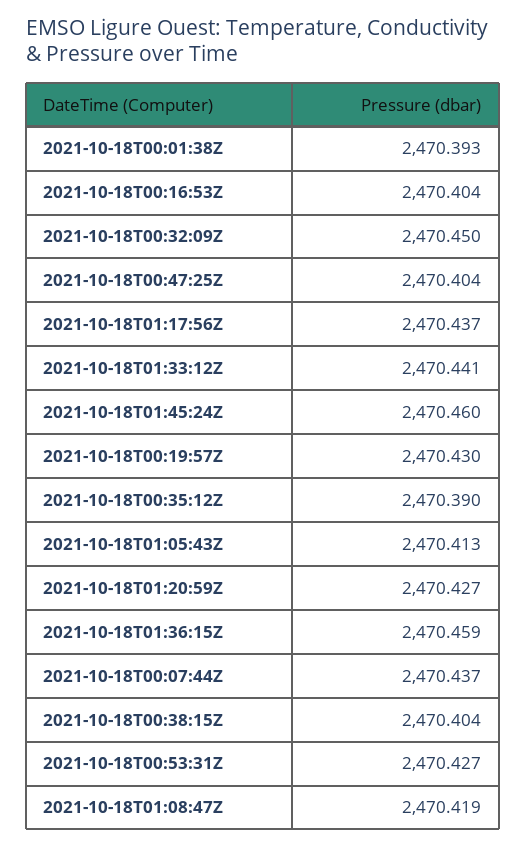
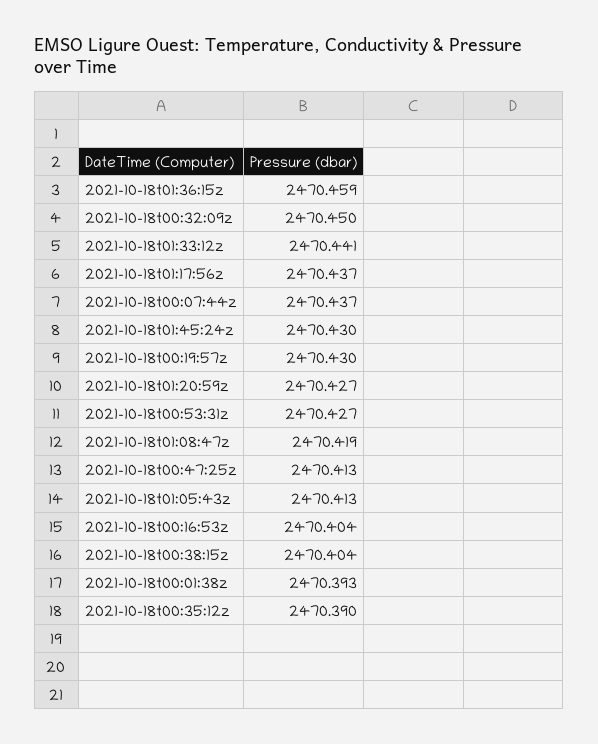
  {
    "2021-10-18T00:01:38Z": 2470.393,
    "2021-10-18T00:16:53Z": 2470.404,
    "2021-10-18T00:32:09Z": 2470.45,
-   "2021-10-18T00:47:25Z": 2470.404,
+   "2021-10-18T00:47:25Z": 2470.413,
    "2021-10-18T01:17:56Z": 2470.437,
    "2021-10-18T01:33:12Z": 2470.441,
-   "2021-10-18T01:45:24Z": 2470.46,
+   "2021-10-18T01:45:24Z": 2470.43,
    "2021-10-18T00:19:57Z": 2470.43,
    "2021-10-18T00:35:12Z": 2470.39,
    "2021-10-18T01:05:43Z": 2470.413,
    "2021-10-18T01:20:59Z": 2470.427,
    "2021-10-18T01:36:15Z": 2470.459,
    "2021-10-18T00:07:44Z": 2470.437,
    "2021-10-18T00:38:15Z": 2470.404,
    "2021-10-18T00:53:31Z": 2470.427,
    "2021-10-18T01:08:47Z": 2470.419
  }

